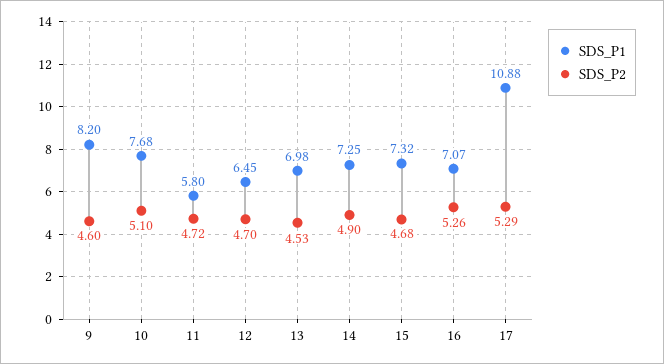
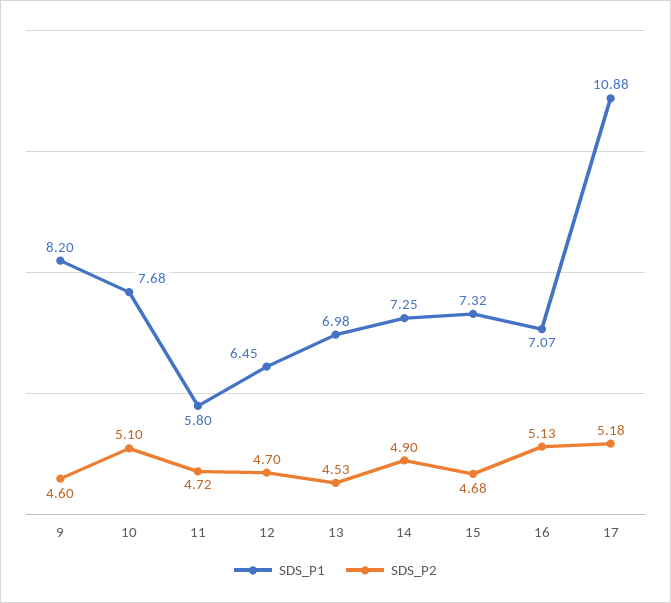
  {
    "SDS_P1": {
      "9": 8.2,
      "10": 7.68,
      "11": 5.8,
      "12": 6.45,
      "13": 6.98,
      "14": 7.25,
      "15": 7.32,
      "16": 7.07,
      "17": 10.88
    },
    "SDS_P2": {
      "9": 4.6,
      "10": 5.1,
      "11": 4.72,
      "12": 4.7,
      "13": 4.53,
      "14": 4.9,
      "15": 4.68,
-     "16": 5.26,
+     "16": 5.13,
-     "17": 5.29
+     "17": 5.18
    }
  }

